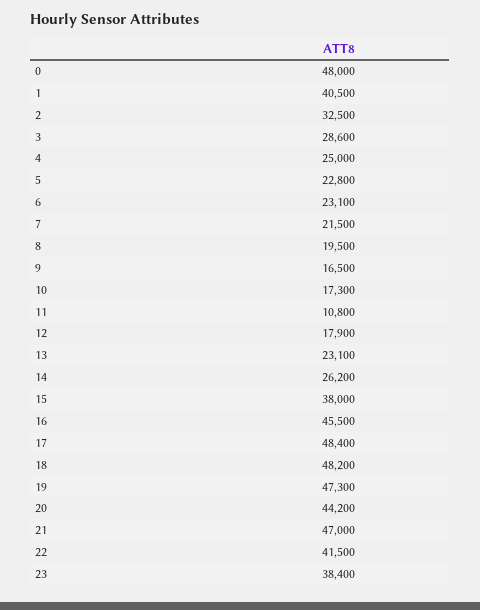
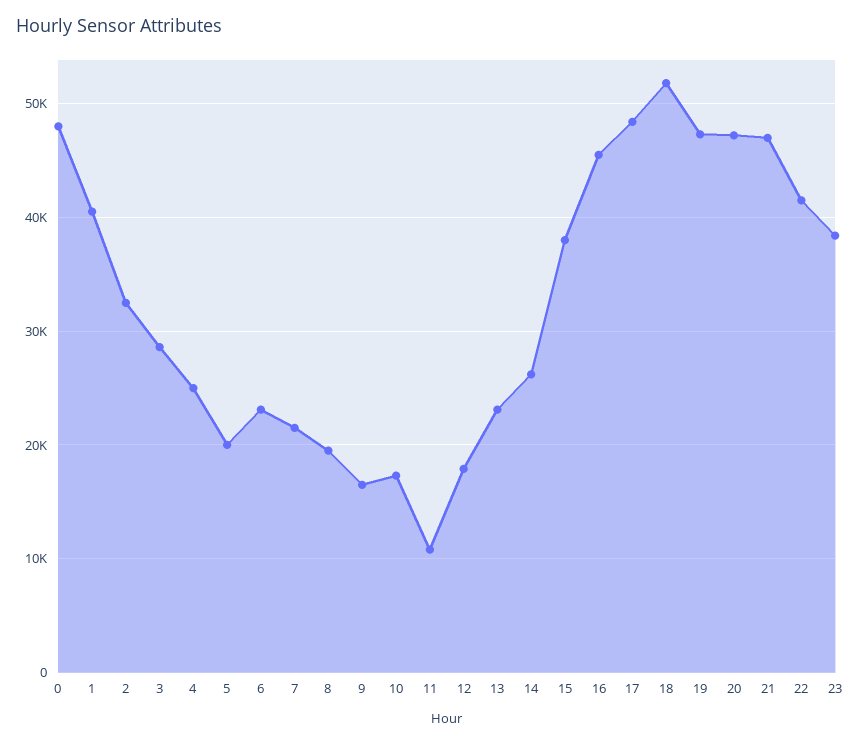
  {
    "0": 48000,
    "1": 40500,
    "2": 32500,
    "3": 28600,
    "4": 25000,
-   "5": 22800,
+   "5": 20000,
    "6": 23100,
    "7": 21500,
    "8": 19500,
    "9": 16500,
    "10": 17300,
    "11": 10800,
    "12": 17900,
    "13": 23100,
    "14": 26200,
    "15": 38000,
    "16": 45500,
    "17": 48400,
-   "18": 48200,
+   "18": 52000,
    "19": 47300,
-   "20": 44200,
+   "20": 47000,
    "21": 47000,
    "22": 41500,
    "23": 38400
  }

